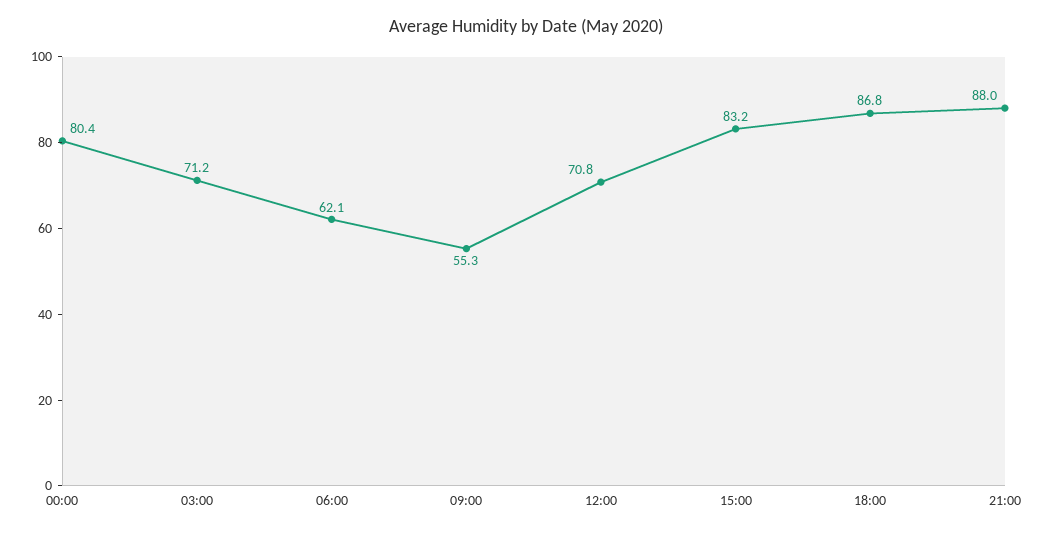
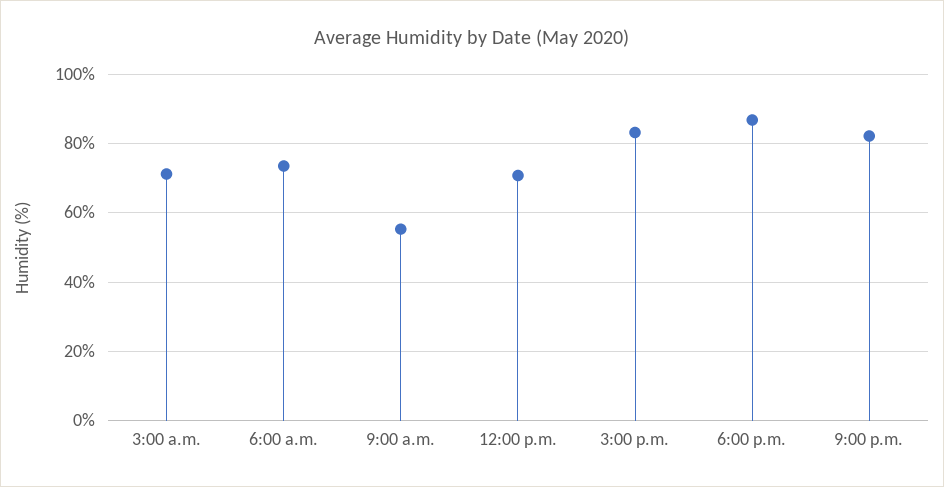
  {
-   "00:00": 80.4,
    "03:00": 71.2,
-   "06:00": 62.1,
+   "06:00": 74,
    "09:00": 55.3,
    "12:00": 70.8,
    "15:00": 83.2,
    "18:00": 86.8,
-   "21:00": 88
+   "21:00": 82
  }

